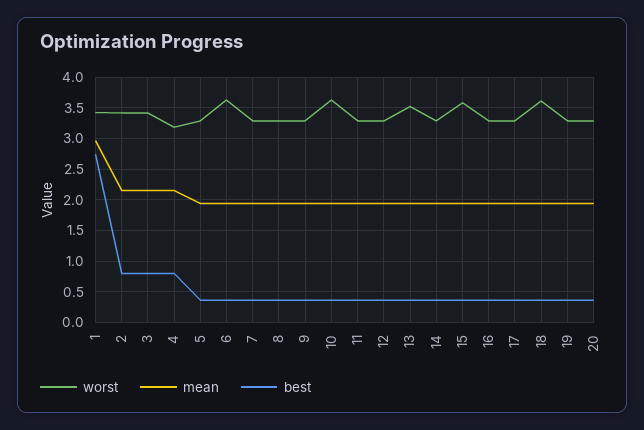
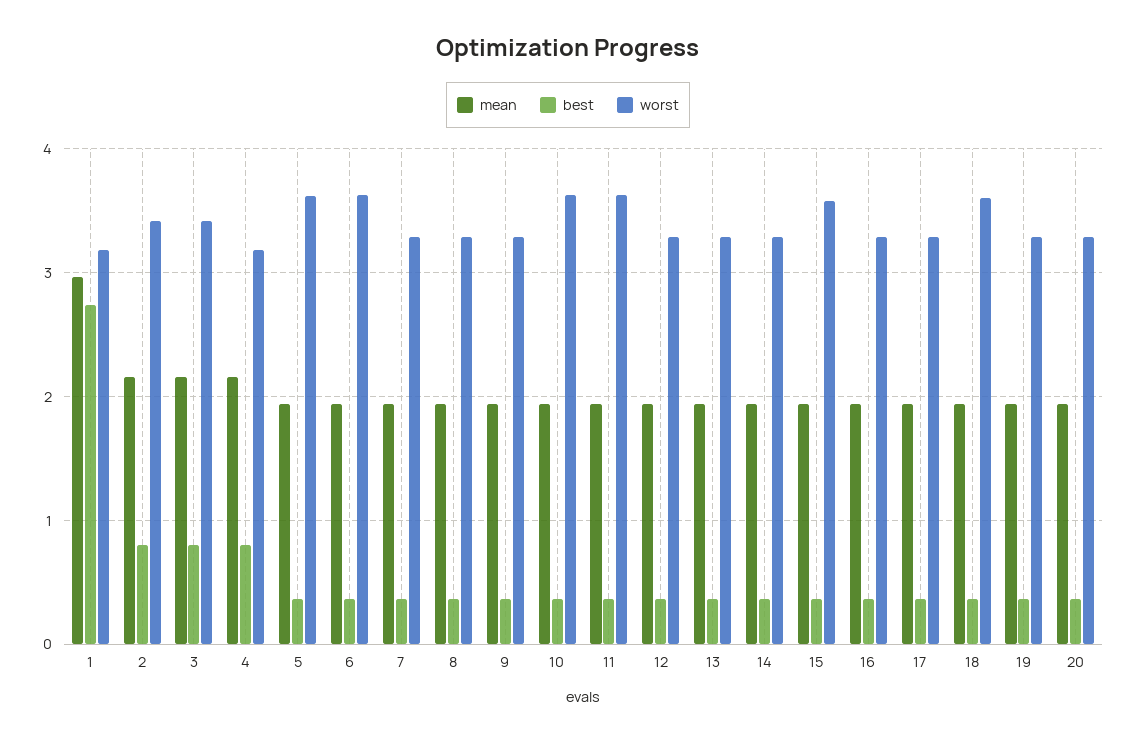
  {
    "worst": {
-     "1": 3.4,
+     "1": 3.2,
      "2": 3.4,
      "3": 3.4,
      "4": 3.2,
-     "5": 3.3,
+     "5": 3.6,
      "6": 3.6,
      "7": 3.3,
      "8": 3.3,
      "9": 3.3,
      "10": 3.6,
-     "11": 3.3,
+     "11": 3.6,
      "12": 3.3,
-     "13": 3.5,
+     "13": 3.3,
      "14": 3.3,
      "15": 3.6,
      "16": 3.3,
      "17": 3.3,
      "18": 3.6,
      "19": 3.3,
      "20": 3.3
    },
    "mean": {
      "1": 3,
      "2": 2.2,
      "3": 2.2,
      "4": 2.2,
      "5": 1.9,
      "6": 1.9,
      "7": 1.9,
      "8": 1.9,
      "9": 1.9,
      "10": 1.9,
      "11": 1.9,
      "12": 1.9,
      "13": 1.9,
      "14": 1.9,
      "15": 1.9,
      "16": 1.9,
      "17": 1.9,
      "18": 1.9,
      "19": 1.9,
      "20": 1.9
    },
    "best": {
      "1": 2.7,
      "2": 0.8,
      "3": 0.8,
      "4": 0.8,
      "5": 0.4,
      "6": 0.4,
      "7": 0.4,
      "8": 0.4,
      "9": 0.4,
      "10": 0.4,
      "11": 0.4,
      "12": 0.4,
      "13": 0.4,
      "14": 0.4,
      "15": 0.4,
      "16": 0.4,
      "17": 0.4,
      "18": 0.4,
      "19": 0.4,
      "20": 0.4
    }
  }

